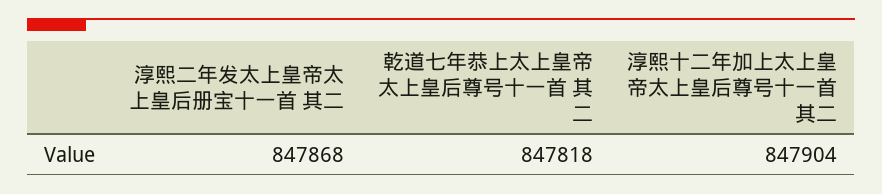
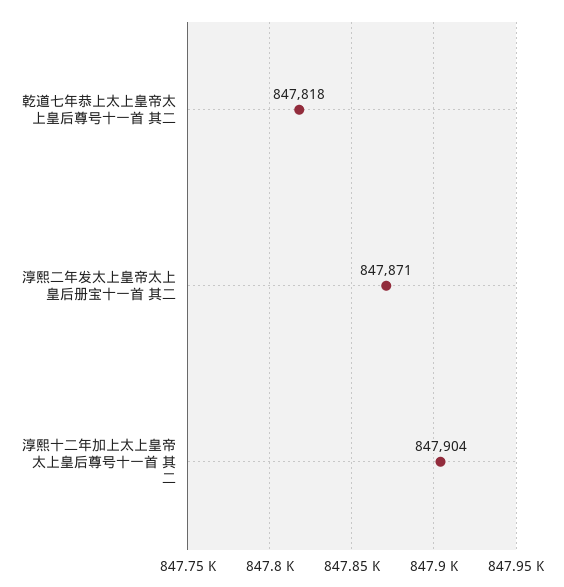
  {
-   "淳熙二年发太上皇帝太上皇后册宝十一首 其二": 847868,
+   "淳熙二年发太上皇帝太上皇后册宝十一首 其二": 847871,
    "乾道七年恭上太上皇帝太上皇后尊号十一首 其二": 847818,
    "淳熙十二年加上太上皇帝太上皇后尊号十一首 其二": 847904
  }

